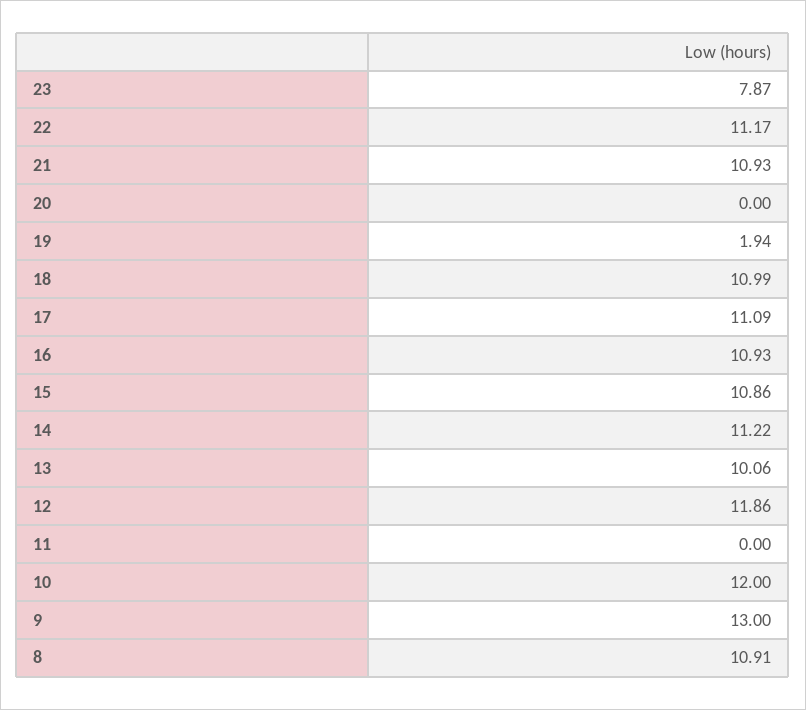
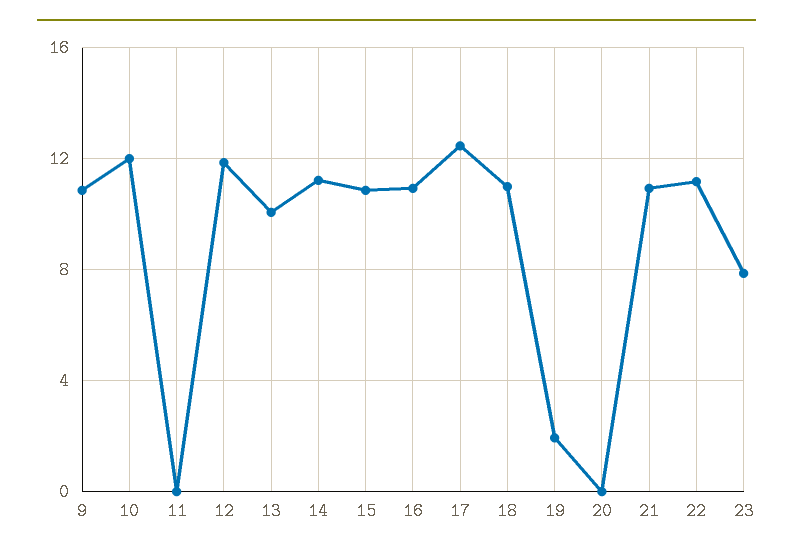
  {
    "23": 7.87,
    "22": 11.17,
    "21": 10.93,
    "20": 0,
    "19": 1.94,
    "18": 10.99,
-   "17": 11.09,
+   "17": 12.5,
    "16": 10.93,
    "15": 10.86,
    "14": 11.22,
    "13": 10.06,
    "12": 11.86,
    "11": 0,
    "10": 12,
-   "9": 13,
+   "9": 11
-   "8": 10.91
  }

